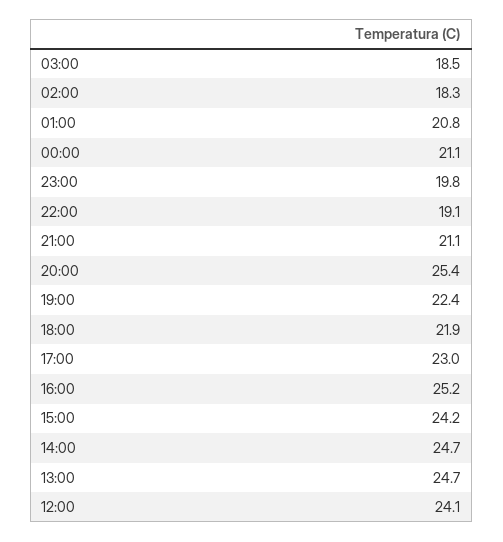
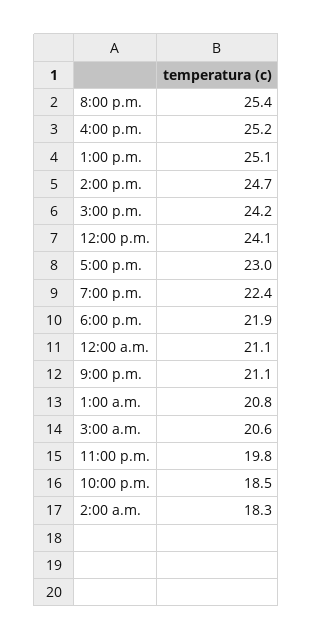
  {
-   "03:00": 18.5,
+   "03:00": 20.6,
    "02:00": 18.3,
    "01:00": 20.8,
    "00:00": 21.1,
    "23:00": 19.8,
-   "22:00": 19.1,
+   "22:00": 18.5,
    "21:00": 21.1,
    "20:00": 25.4,
    "19:00": 22.4,
    "18:00": 21.9,
    "17:00": 23,
    "16:00": 25.2,
    "15:00": 24.2,
    "14:00": 24.7,
-   "13:00": 24.7,
+   "13:00": 25.1,
    "12:00": 24.1
  }

